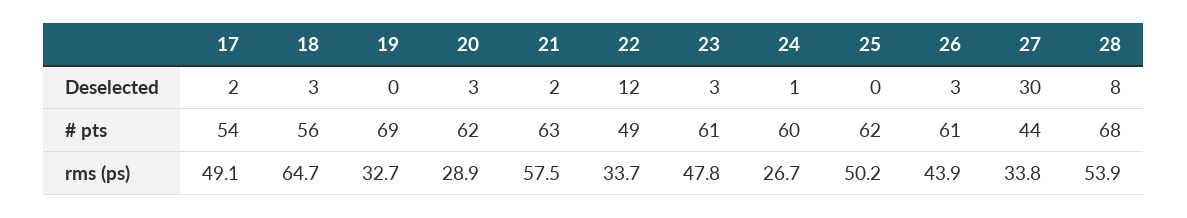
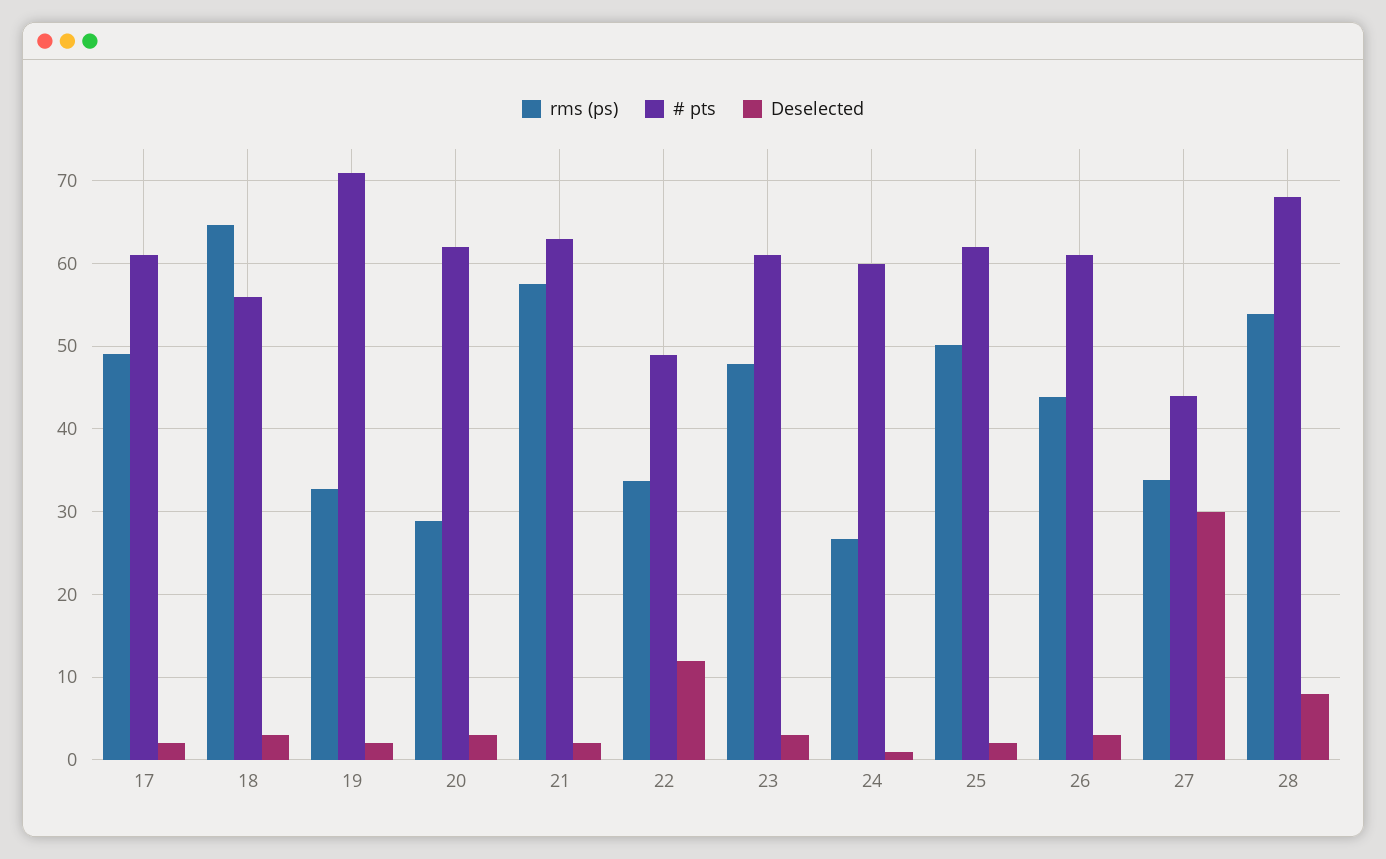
  {
    "Deselected": {
      "17": 2,
      "18": 3,
-     "19": 0,
+     "19": 2,
      "20": 3,
      "21": 2,
      "22": 12,
      "23": 3,
      "24": 1,
-     "25": 0,
+     "25": 2,
      "26": 3,
      "27": 30,
      "28": 8
    },
    "# pts": {
-     "17": 54,
+     "17": 61,
      "18": 56,
-     "19": 69,
+     "19": 71,
      "20": 62,
      "21": 63,
      "22": 49,
      "23": 61,
      "24": 60,
      "25": 62,
      "26": 61,
      "27": 44,
      "28": 68
    },
    "rms (ps)": {
      "17": 49.1,
      "18": 64.7,
      "19": 32.7,
      "20": 28.9,
      "21": 57.5,
      "22": 33.7,
      "23": 47.8,
      "24": 26.7,
      "25": 50.2,
      "26": 43.9,
      "27": 33.8,
      "28": 53.9
    }
  }

